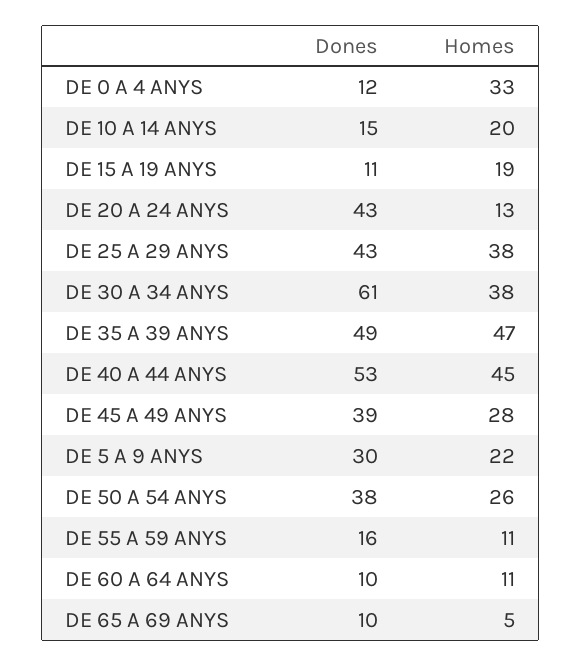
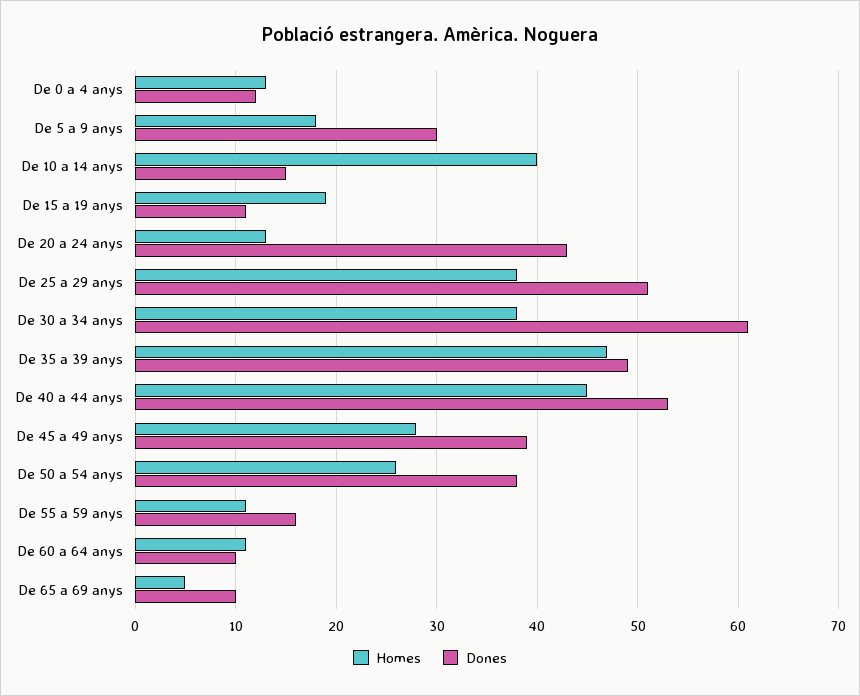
  {
    "Dones": {
      "DE 0 A 4 ANYS": 12,
      "DE 10 A 14 ANYS": 15,
      "DE 15 A 19 ANYS": 11,
      "DE 20 A 24 ANYS": 43,
-     "DE 25 A 29 ANYS": 43,
+     "DE 25 A 29 ANYS": 51,
      "DE 30 A 34 ANYS": 61,
      "DE 35 A 39 ANYS": 49,
      "DE 40 A 44 ANYS": 53,
      "DE 45 A 49 ANYS": 39,
      "DE 5 A 9 ANYS": 30,
      "DE 50 A 54 ANYS": 38,
      "DE 55 A 59 ANYS": 16,
      "DE 60 A 64 ANYS": 10,
      "DE 65 A 69 ANYS": 10
    },
    "Homes": {
-     "DE 0 A 4 ANYS": 33,
+     "DE 0 A 4 ANYS": 13,
-     "DE 10 A 14 ANYS": 20,
+     "DE 10 A 14 ANYS": 40,
      "DE 15 A 19 ANYS": 19,
      "DE 20 A 24 ANYS": 13,
      "DE 25 A 29 ANYS": 38,
      "DE 30 A 34 ANYS": 38,
      "DE 35 A 39 ANYS": 47,
      "DE 40 A 44 ANYS": 45,
      "DE 45 A 49 ANYS": 28,
-     "DE 5 A 9 ANYS": 22,
+     "DE 5 A 9 ANYS": 18,
      "DE 50 A 54 ANYS": 26,
      "DE 55 A 59 ANYS": 11,
      "DE 60 A 64 ANYS": 11,
      "DE 65 A 69 ANYS": 5
    }
  }

